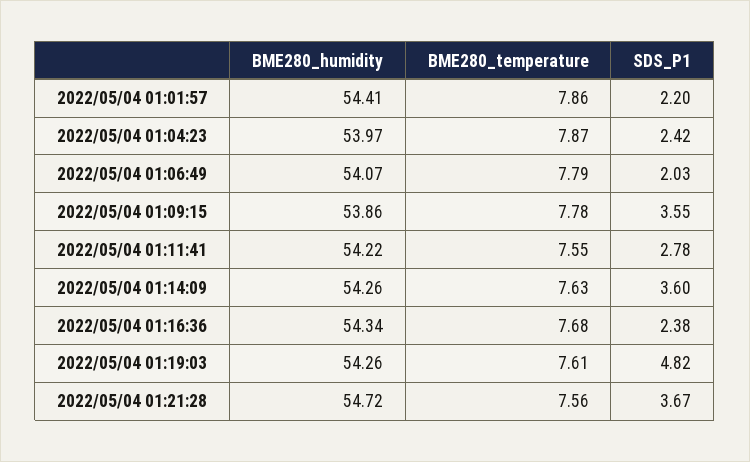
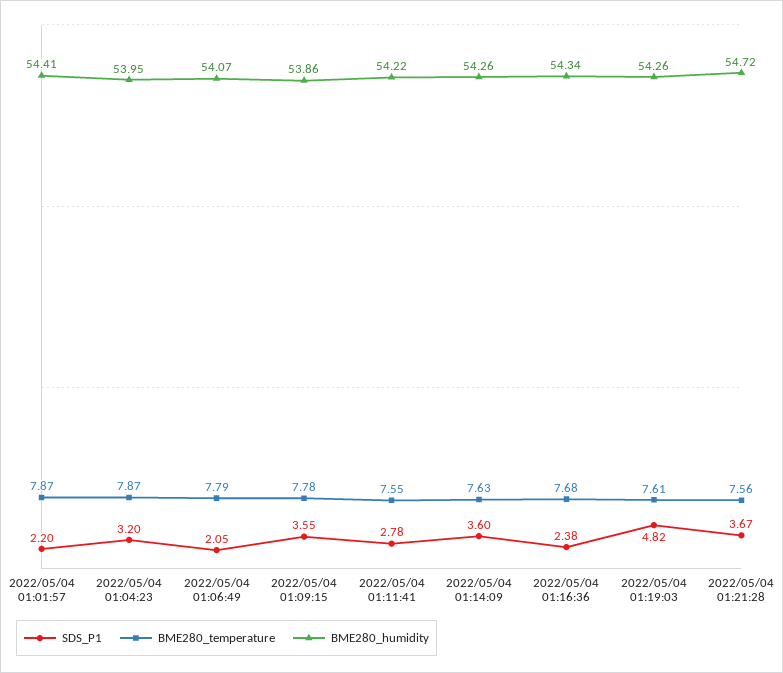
  {
    "BME280_humidity": {
      "2022/05/04 01:01:57": 54.41,
-     "2022/05/04 01:04:23": 53.97,
+     "2022/05/04 01:04:23": 53.95,
      "2022/05/04 01:06:49": 54.07,
      "2022/05/04 01:09:15": 53.86,
      "2022/05/04 01:11:41": 54.22,
      "2022/05/04 01:14:09": 54.26,
      "2022/05/04 01:16:36": 54.34,
      "2022/05/04 01:19:03": 54.26,
      "2022/05/04 01:21:28": 54.72
    },
    "BME280_temperature": {
-     "2022/05/04 01:01:57": 7.86,
+     "2022/05/04 01:01:57": 7.87,
      "2022/05/04 01:04:23": 7.87,
      "2022/05/04 01:06:49": 7.79,
      "2022/05/04 01:09:15": 7.78,
      "2022/05/04 01:11:41": 7.55,
      "2022/05/04 01:14:09": 7.63,
      "2022/05/04 01:16:36": 7.68,
      "2022/05/04 01:19:03": 7.61,
      "2022/05/04 01:21:28": 7.56
    },
    "SDS_P1": {
      "2022/05/04 01:01:57": 2.2,
-     "2022/05/04 01:04:23": 2.42,
+     "2022/05/04 01:04:23": 3.2,
-     "2022/05/04 01:06:49": 2.03,
+     "2022/05/04 01:06:49": 2.05,
      "2022/05/04 01:09:15": 3.55,
      "2022/05/04 01:11:41": 2.78,
      "2022/05/04 01:14:09": 3.6,
      "2022/05/04 01:16:36": 2.38,
      "2022/05/04 01:19:03": 4.82,
      "2022/05/04 01:21:28": 3.67
    }
  }

